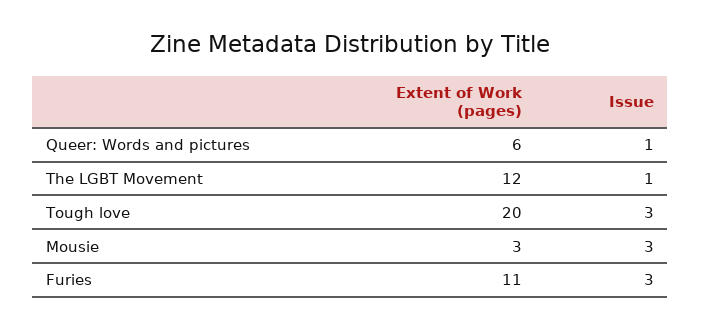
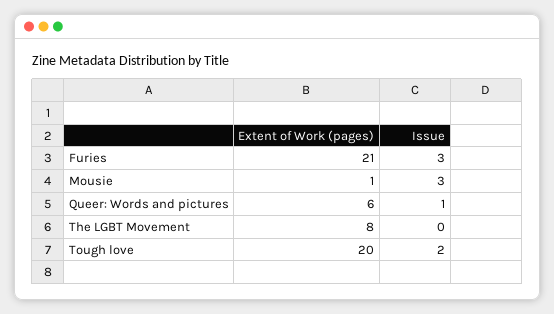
  {
    "Extent of Work (pages)": {
      "Queer: Words and pictures": 6,
-     "The LGBT Movement": 12,
+     "The LGBT Movement": 8,
      "Tough love": 20,
-     "Mousie": 3,
+     "Mousie": 1,
-     "Furies": 11
+     "Furies": 21
    },
    "Issue": {
      "Queer: Words and pictures": 1,
-     "The LGBT Movement": 1,
+     "The LGBT Movement": 0,
-     "Tough love": 3,
+     "Tough love": 2,
      "Mousie": 3,
      "Furies": 3
    }
  }

